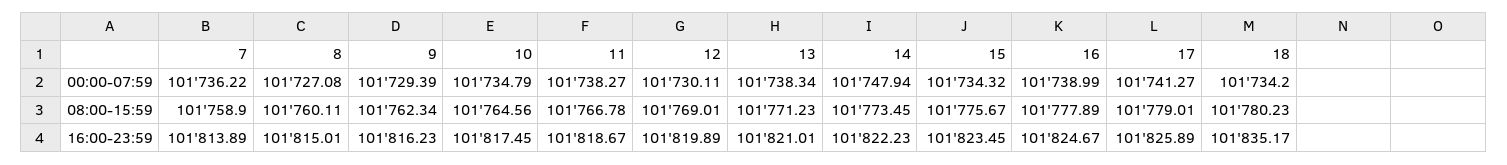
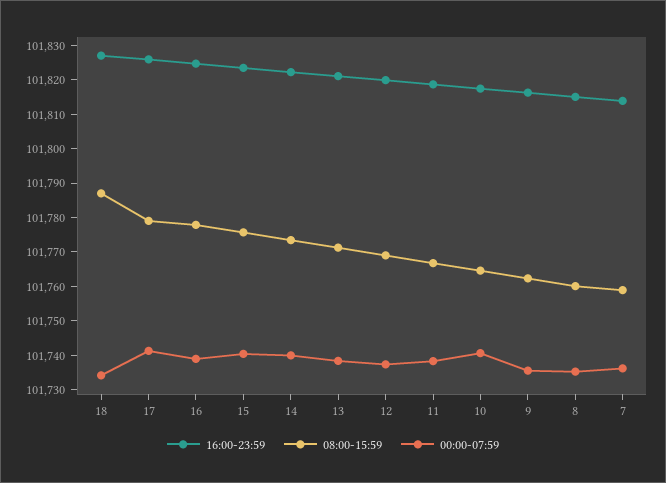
  {
    "00:00-07:59": {
      "7": 101736.22,
-     "8": 101727.08,
+     "8": 101735,
-     "9": 101729.39,
+     "9": 101735,
-     "10": 101734.79,
+     "10": 101740,
      "11": 101738.27,
-     "12": 101730.11,
+     "12": 101737.5,
      "13": 101738.34,
-     "14": 101747.94,
+     "14": 101740,
-     "15": 101734.32,
+     "15": 101740,
      "16": 101738.99,
      "17": 101741.27,
      "18": 101734.2
    },
    "08:00-15:59": {
      "7": 101758.9,
      "8": 101760.11,
      "9": 101762.34,
      "10": 101764.56,
      "11": 101766.78,
      "12": 101769.01,
      "13": 101771.23,
      "14": 101773.45,
      "15": 101775.67,
      "16": 101777.89,
      "17": 101779.01,
-     "18": 101780.23
+     "18": 101787.5
    },
    "16:00-23:59": {
      "7": 101813.89,
      "8": 101815.01,
      "9": 101816.23,
      "10": 101817.45,
      "11": 101818.67,
      "12": 101819.89,
      "13": 101821.01,
      "14": 101822.23,
      "15": 101823.45,
      "16": 101824.67,
      "17": 101825.89,
-     "18": 101835.17
+     "18": 101827.5
    }
  }

